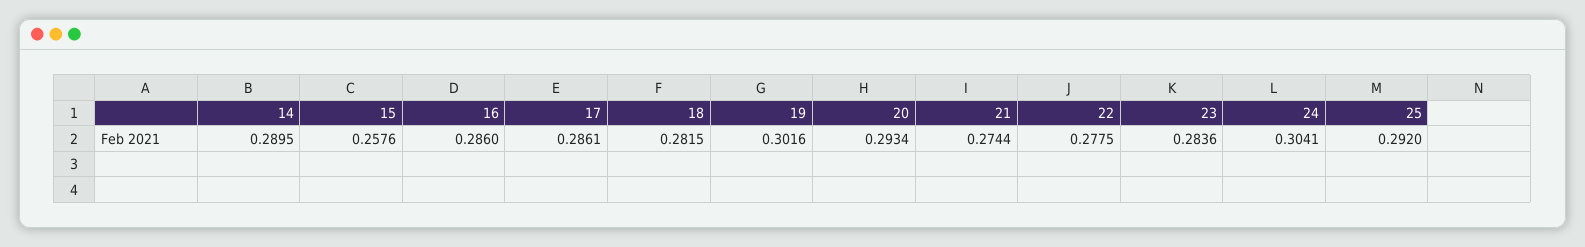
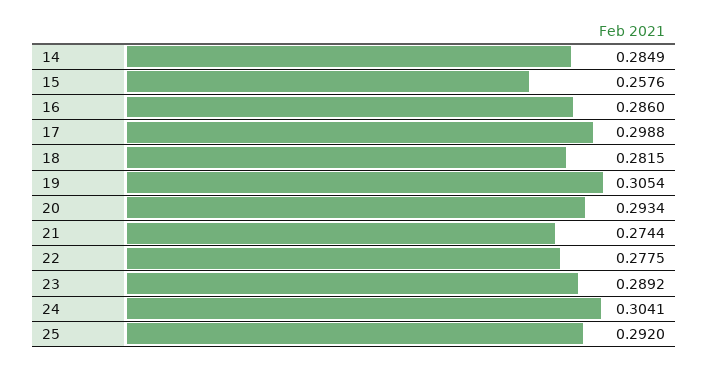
  {
-   "14": 0.2895,
+   "14": 0.2849,
    "15": 0.2576,
    "16": 0.286,
-   "17": 0.2861,
+   "17": 0.2988,
    "18": 0.2815,
-   "19": 0.3016,
+   "19": 0.3054,
    "20": 0.2934,
    "21": 0.2744,
    "22": 0.2775,
-   "23": 0.2836,
+   "23": 0.2892,
    "24": 0.3041,
    "25": 0.292
  }

